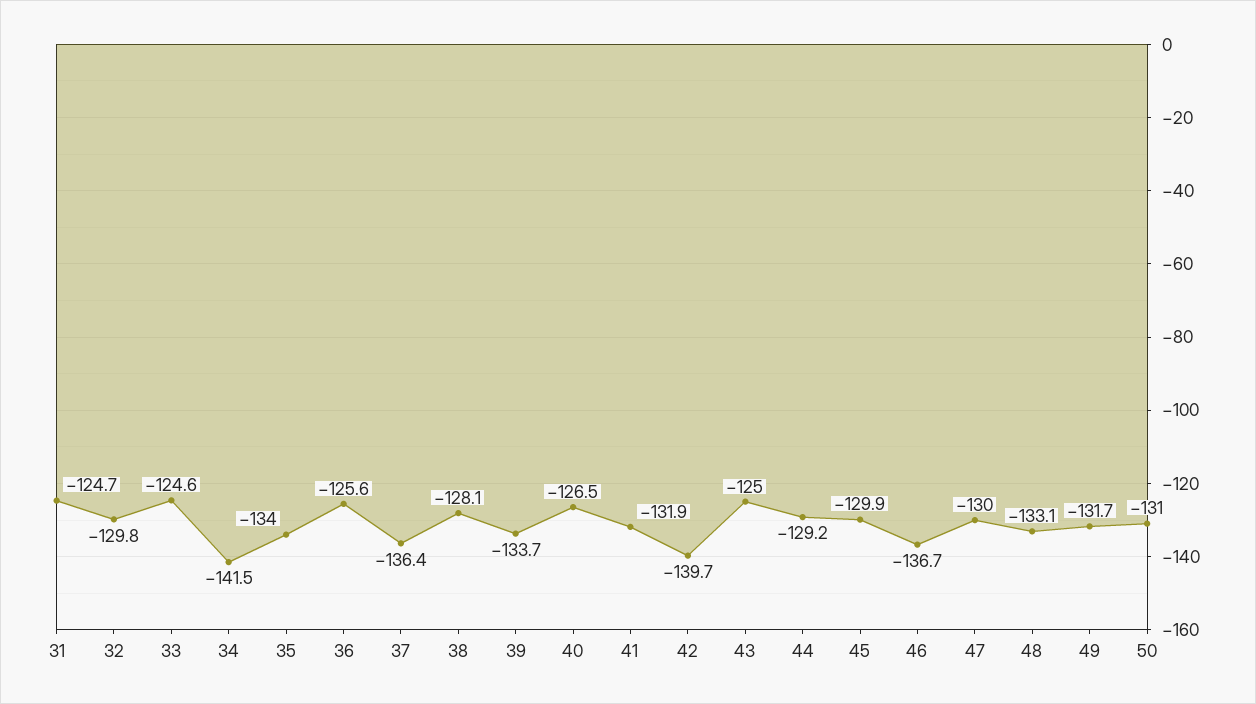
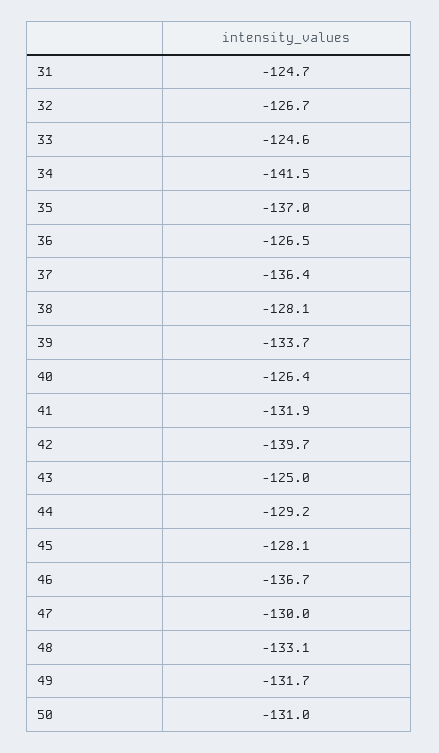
  {
    "31": -124.7,
-   "32": -129.8,
+   "32": -126.7,
    "33": -124.6,
    "34": -141.5,
-   "35": -134,
+   "35": -137,
-   "36": -125.6,
+   "36": -126.5,
    "37": -136.4,
    "38": -128.1,
    "39": -133.7,
-   "40": -126.5,
+   "40": -126.4,
    "41": -131.9,
    "42": -139.7,
    "43": -125,
    "44": -129.2,
-   "45": -129.9,
+   "45": -128.1,
    "46": -136.7,
    "47": -130,
    "48": -133.1,
    "49": -131.7,
    "50": -131
  }

